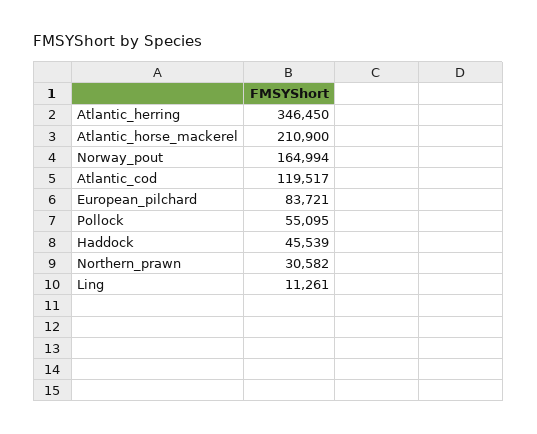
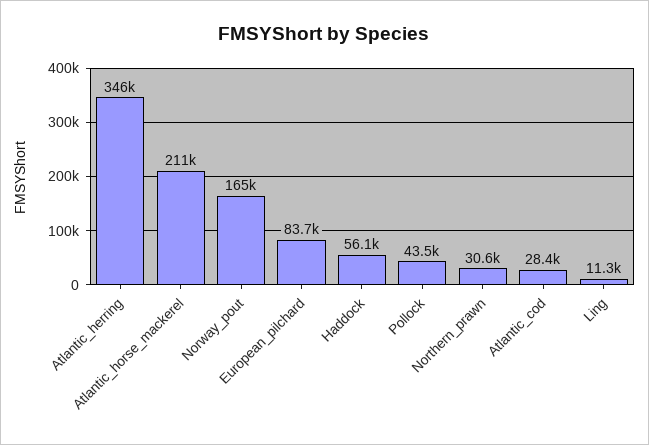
  {
    "Atlantic_herring": 346450,
    "Atlantic_horse_mackerel": 210900,
    "Norway_pout": 164994,
-   "Atlantic_cod": 119517,
+   "Atlantic_cod": 28400,
    "European_pilchard": 83721,
-   "Pollock": 55095,
+   "Pollock": 43500,
-   "Haddock": 45539,
+   "Haddock": 56100,
    "Northern_prawn": 30582,
    "Ling": 11261
  }

